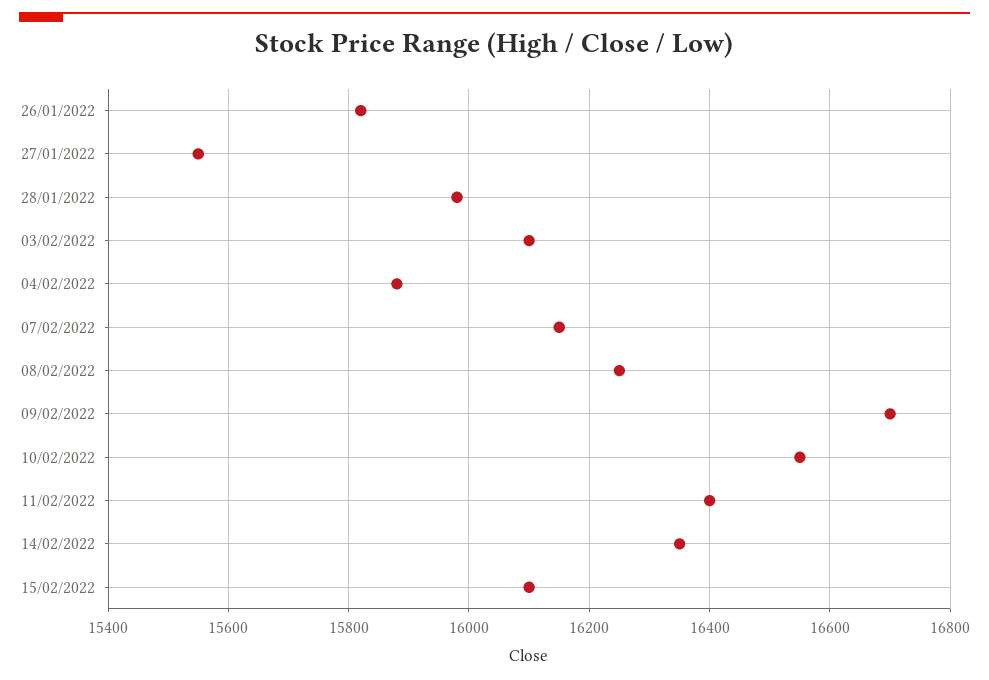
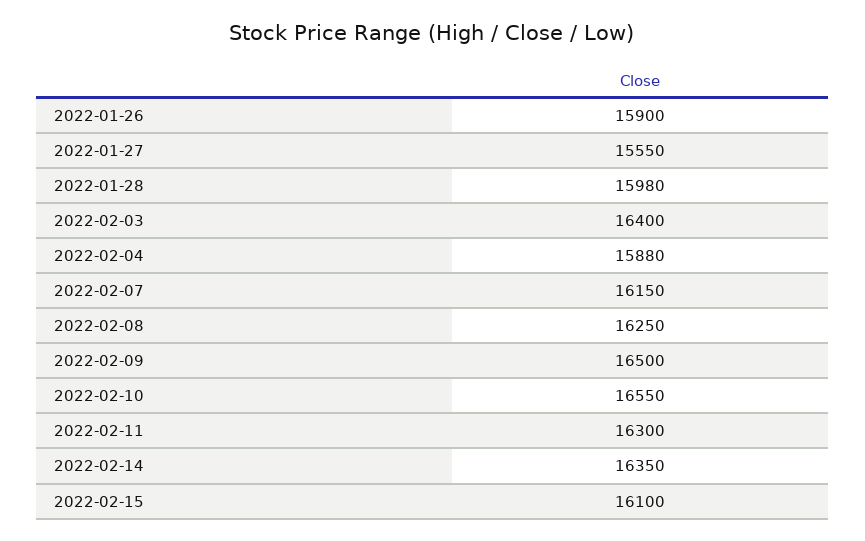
  {
-   "26/01/2022": 15820,
+   "26/01/2022": 15900,
    "27/01/2022": 15550,
    "28/01/2022": 15980,
-   "03/02/2022": 16100,
+   "03/02/2022": 16400,
    "04/02/2022": 15880,
    "07/02/2022": 16150,
    "08/02/2022": 16250,
-   "09/02/2022": 16700,
+   "09/02/2022": 16500,
    "10/02/2022": 16550,
-   "11/02/2022": 16400,
+   "11/02/2022": 16300,
    "14/02/2022": 16350,
    "15/02/2022": 16100
  }

